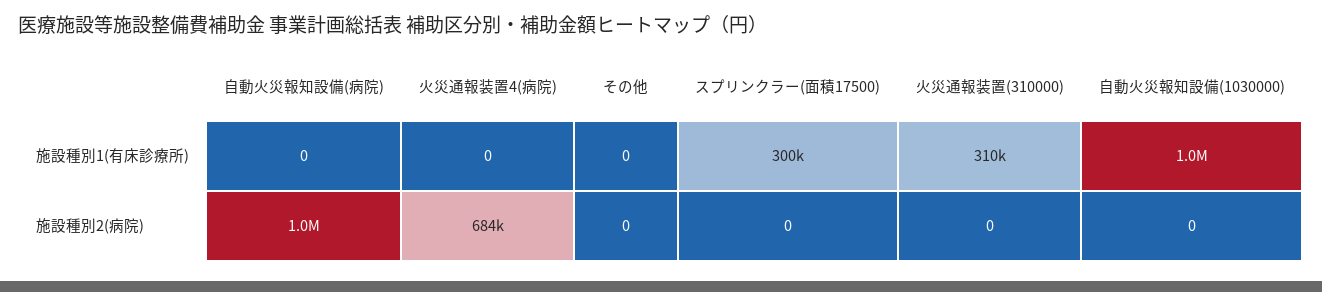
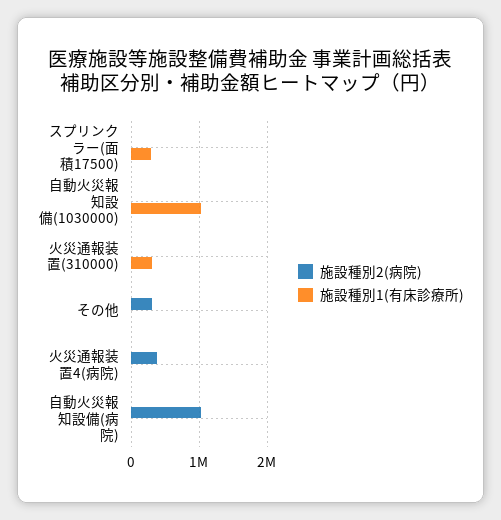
  {
    "施設種別1(有床診療所)": {
      "自動火災報知設備(病院)": 0,
      "火災通報装置4(病院)": 0,
      "その他": 0,
      "スプリンクラー(面積17500)": 300000,
      "火災通報装置(310000)": 310000,
      "自動火災報知設備(1030000)": 1000000
    },
    "施設種別2(病院)": {
      "自動火災報知設備(病院)": 1000000,
-     "火災通報装置4(病院)": 684000,
+     "火災通報装置4(病院)": 400000,
-     "その他": 0,
+     "その他": 300000,
      "スプリンクラー(面積17500)": 0,
      "火災通報装置(310000)": 0,
      "自動火災報知設備(1030000)": 0
    }
  }

